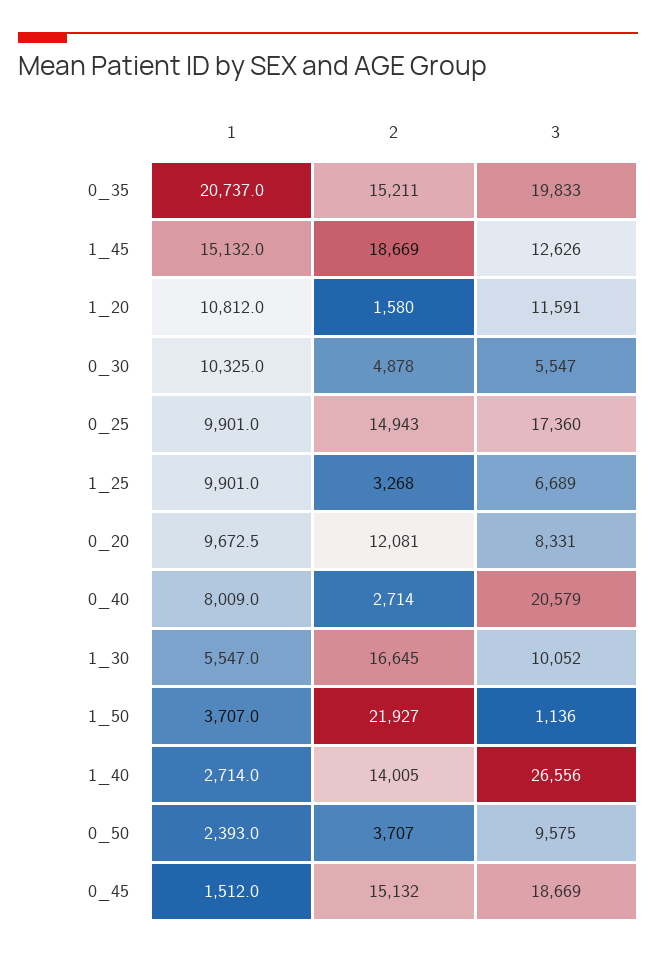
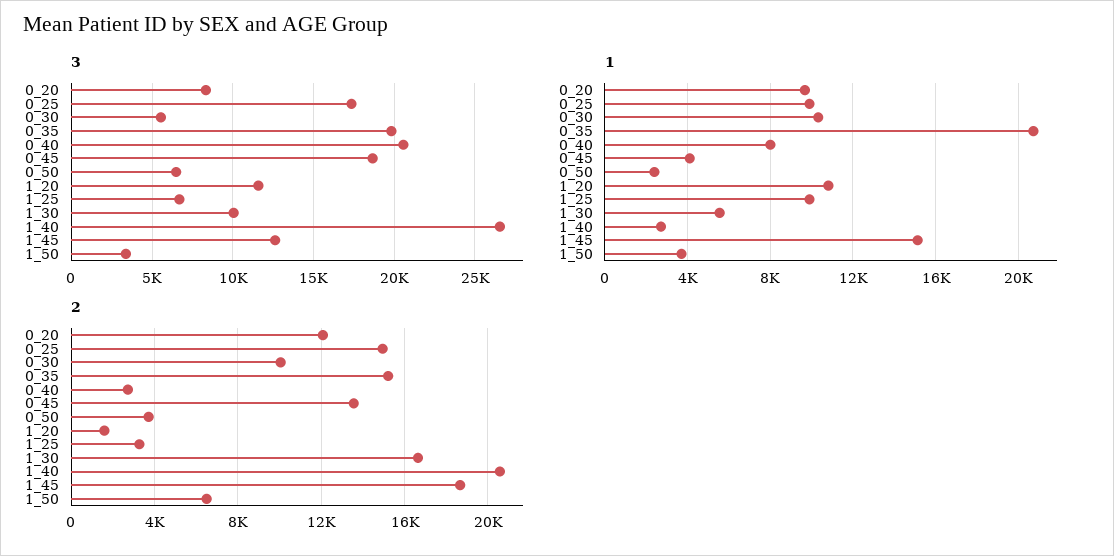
  {
    "1": {
      "0_35": 20737,
      "1_45": 15132,
      "1_20": 10812,
      "0_30": 10325,
      "0_25": 9901,
      "1_25": 9901,
      "0_20": 9672.5,
      "0_40": 8009,
      "1_30": 5547,
      "1_50": 3707,
      "1_40": 2714,
      "0_50": 2393,
-     "0_45": 1512
+     "0_45": 4000
    },
    "2": {
      "0_35": 15211,
      "1_45": 18669,
      "1_20": 1580,
-     "0_30": 4878,
+     "0_30": 10000,
      "0_25": 14943,
      "1_25": 3268,
      "0_20": 12081,
      "0_40": 2714,
      "1_30": 16645,
-     "1_50": 21927,
+     "1_50": 6500,
-     "1_40": 14005,
+     "1_40": 20500,
      "0_50": 3707,
-     "0_45": 15132
+     "0_45": 13500
    },
    "3": {
      "0_35": 19833,
      "1_45": 12626,
      "1_20": 11591,
      "0_30": 5547,
      "0_25": 17360,
      "1_25": 6689,
      "0_20": 8331,
      "0_40": 20579,
      "1_30": 10052,
-     "1_50": 1136,
+     "1_50": 3500,
      "1_40": 26556,
-     "0_50": 9575,
+     "0_50": 6500,
      "0_45": 18669
    }
  }

